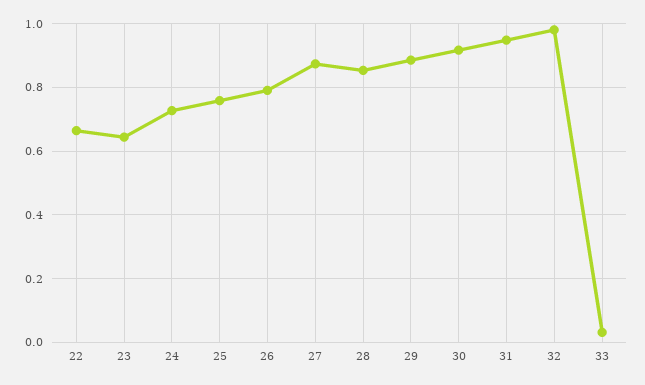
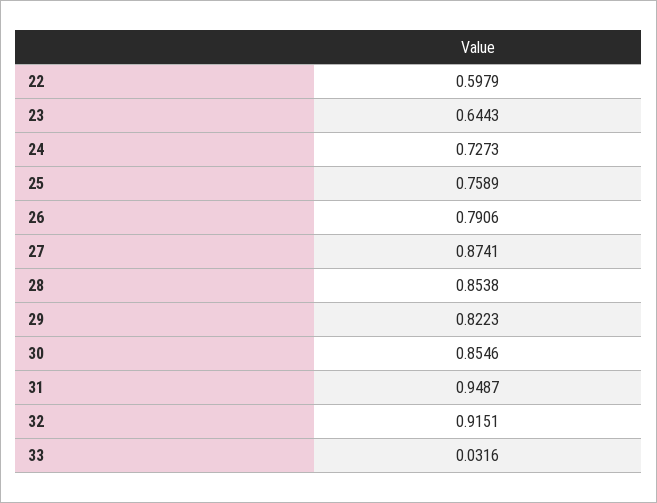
  {
-   "22": 0.66,
+   "22": 0.5979,
    "23": 0.6443,
    "24": 0.7273,
    "25": 0.7589,
    "26": 0.7906,
    "27": 0.8741,
    "28": 0.8538,
-   "29": 0.88,
+   "29": 0.8223,
-   "30": 0.92,
+   "30": 0.8546,
    "31": 0.9487,
-   "32": 0.98,
+   "32": 0.9151,
    "33": 0.0316
  }

